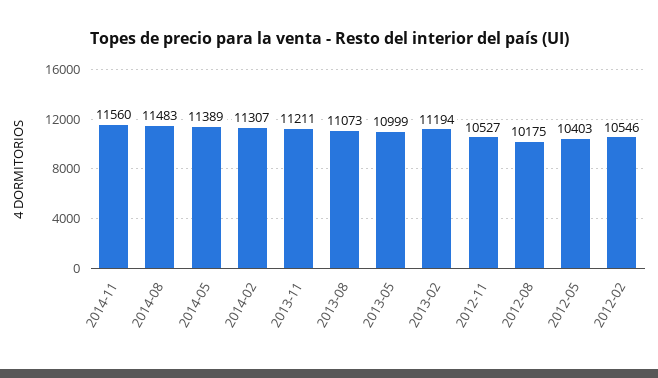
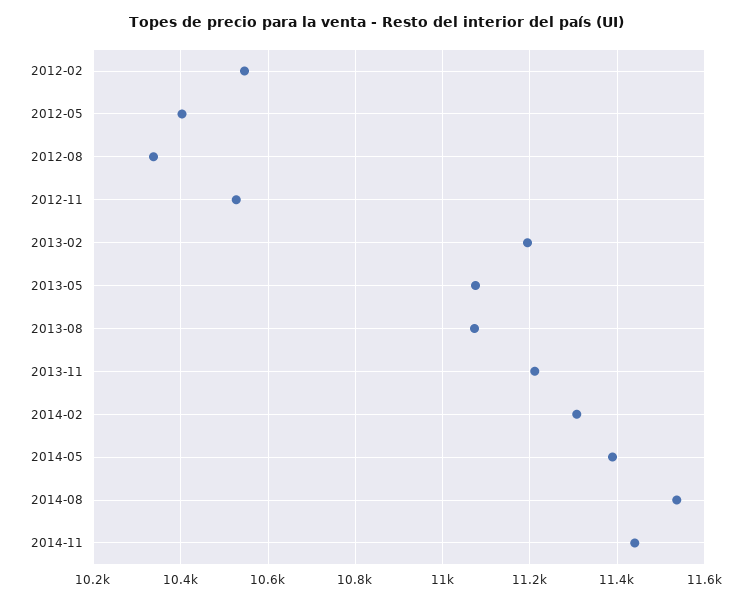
  {
-   "2014-11": 11560,
+   "2014-11": 11440,
-   "2014-08": 11483,
+   "2014-08": 11540,
    "2014-05": 11389,
    "2014-02": 11307,
    "2013-11": 11211,
    "2013-08": 11073,
-   "2013-05": 10999,
+   "2013-05": 11080,
    "2013-02": 11194,
    "2012-11": 10527,
-   "2012-08": 10175,
+   "2012-08": 10340,
    "2012-05": 10403,
    "2012-02": 10546
  }

